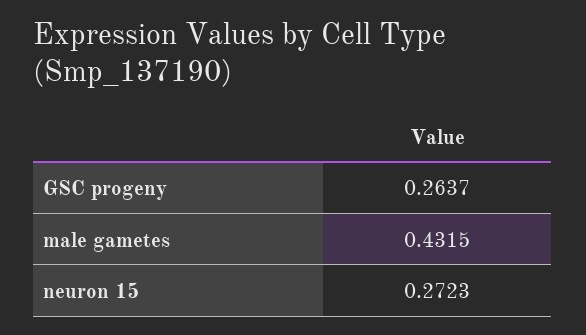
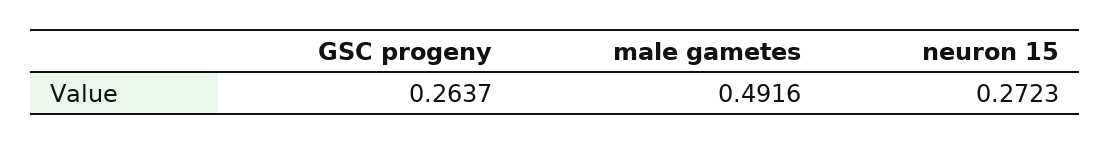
  {
    "GSC progeny": 0.2637,
-   "male gametes": 0.4315,
+   "male gametes": 0.4916,
    "neuron 15": 0.2723
  }

